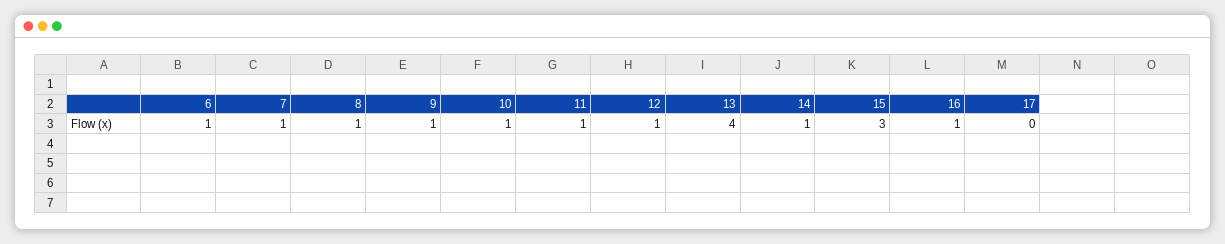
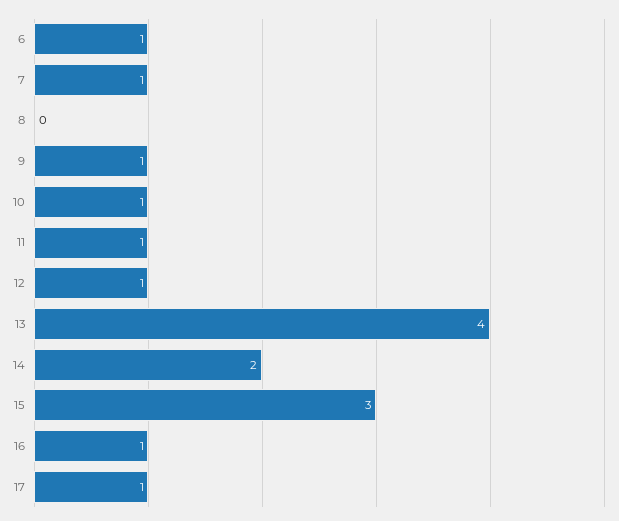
  {
    "6": 1,
    "7": 1,
-   "8": 1,
+   "8": 0,
    "9": 1,
    "10": 1,
    "11": 1,
    "12": 1,
    "13": 4,
-   "14": 1,
+   "14": 2,
    "15": 3,
    "16": 1,
-   "17": 0
+   "17": 1
  }

